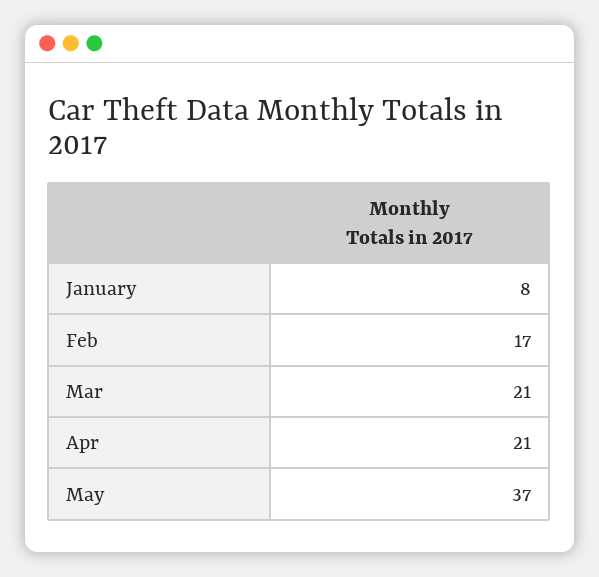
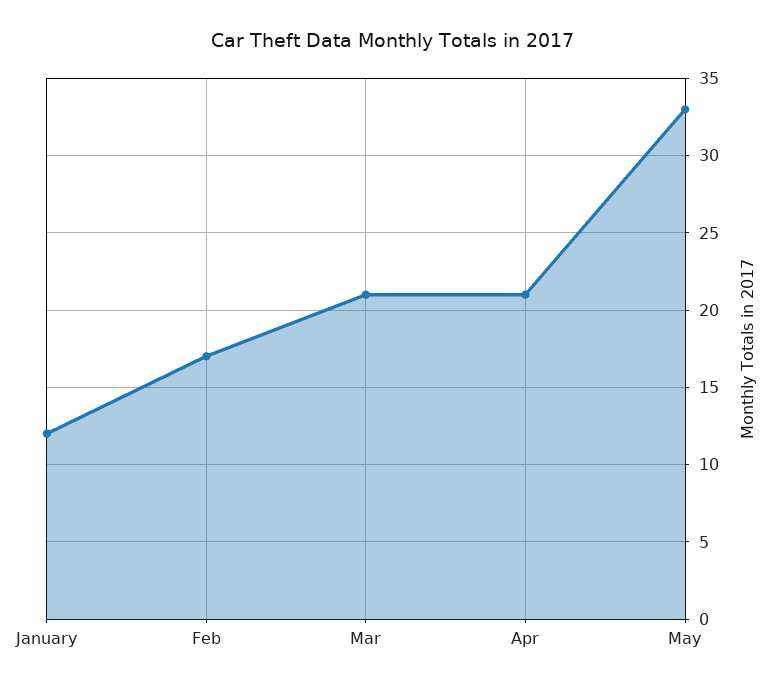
  {
-   "January": 8,
+   "January": 12,
    "Feb": 17,
    "Mar": 21,
    "Apr": 21,
-   "May": 37
+   "May": 33
  }

